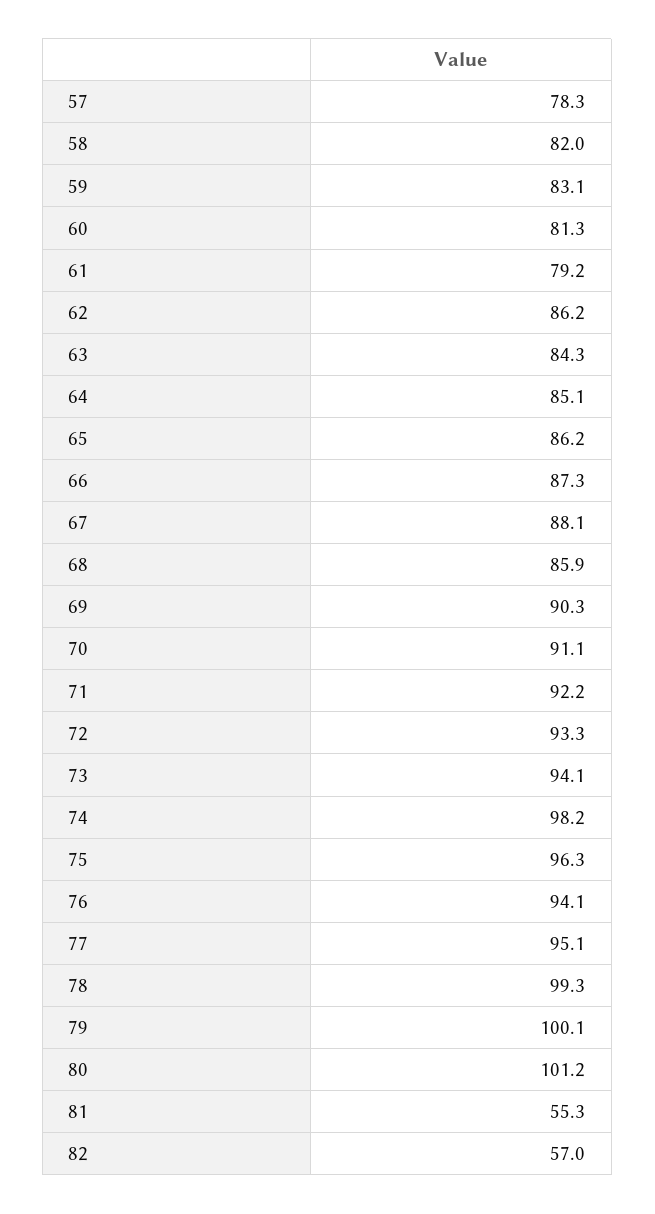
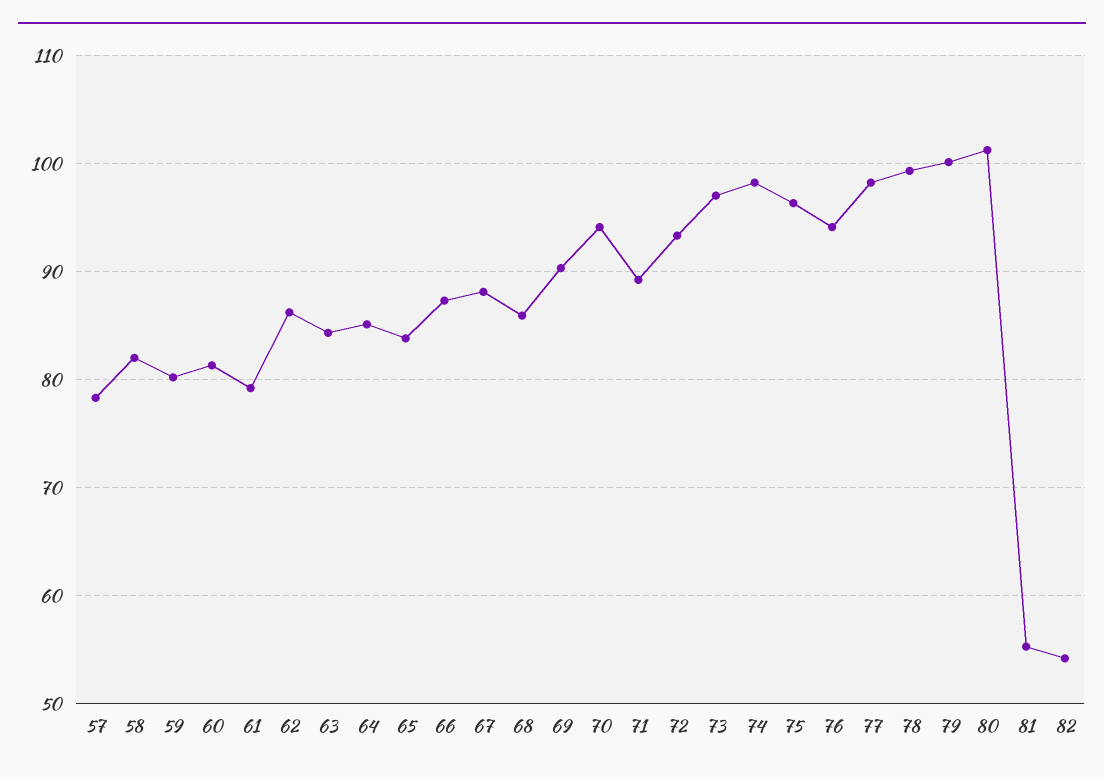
  {
    "57": 78.3,
    "58": 82,
-   "59": 83.1,
+   "59": 80,
    "60": 81.3,
    "61": 79.2,
    "62": 86.2,
    "63": 84.3,
    "64": 85.1,
-   "65": 86.2,
+   "65": 84,
    "66": 87.3,
    "67": 88.1,
    "68": 85.9,
    "69": 90.3,
-   "70": 91.1,
+   "70": 94,
-   "71": 92.2,
+   "71": 89,
    "72": 93.3,
-   "73": 94.1,
+   "73": 97,
    "74": 98.2,
    "75": 96.3,
    "76": 94.1,
-   "77": 95.1,
+   "77": 98,
    "78": 99.3,
    "79": 100.1,
    "80": 101.2,
    "81": 55.3,
-   "82": 57
+   "82": 54
  }

